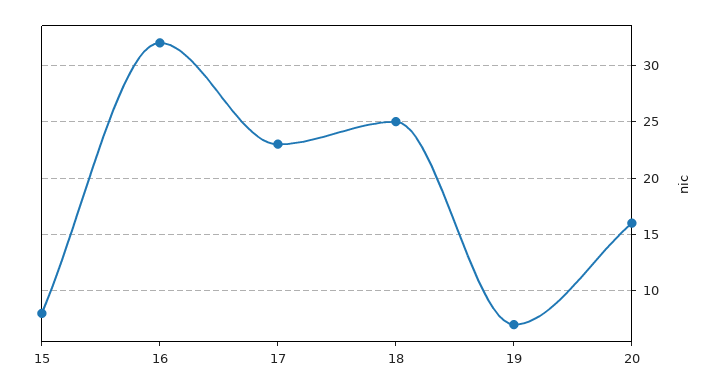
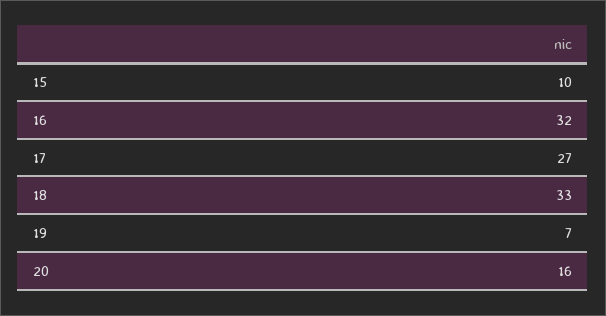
  {
-   "15": 8,
+   "15": 10,
    "16": 32,
-   "17": 23,
+   "17": 27,
-   "18": 25,
+   "18": 33,
    "19": 7,
    "20": 16
  }

